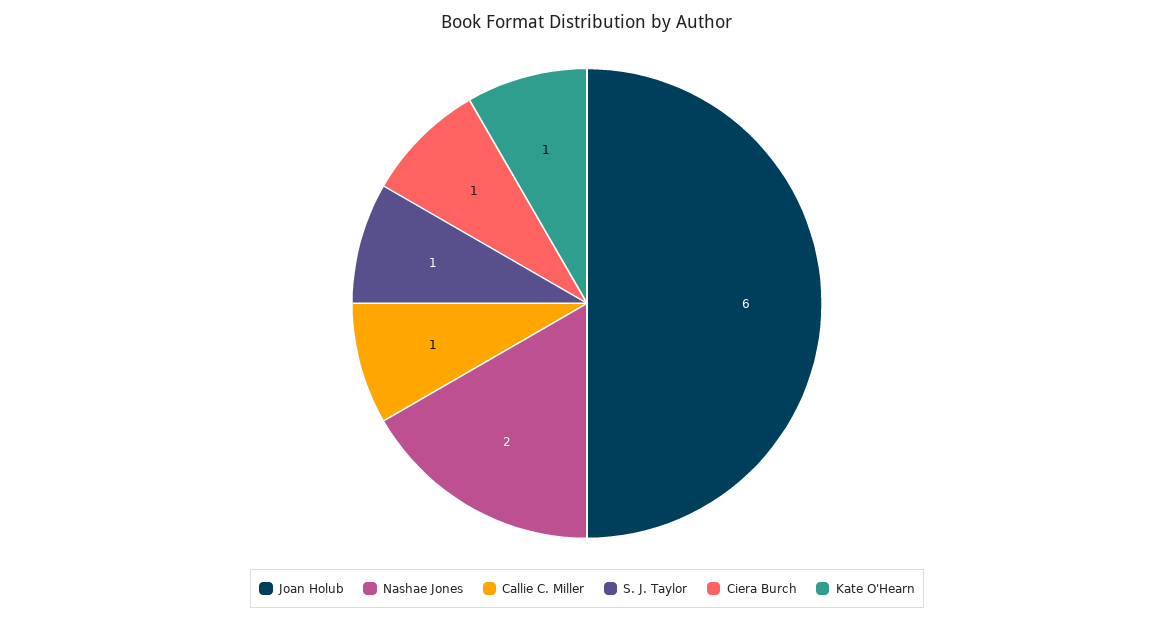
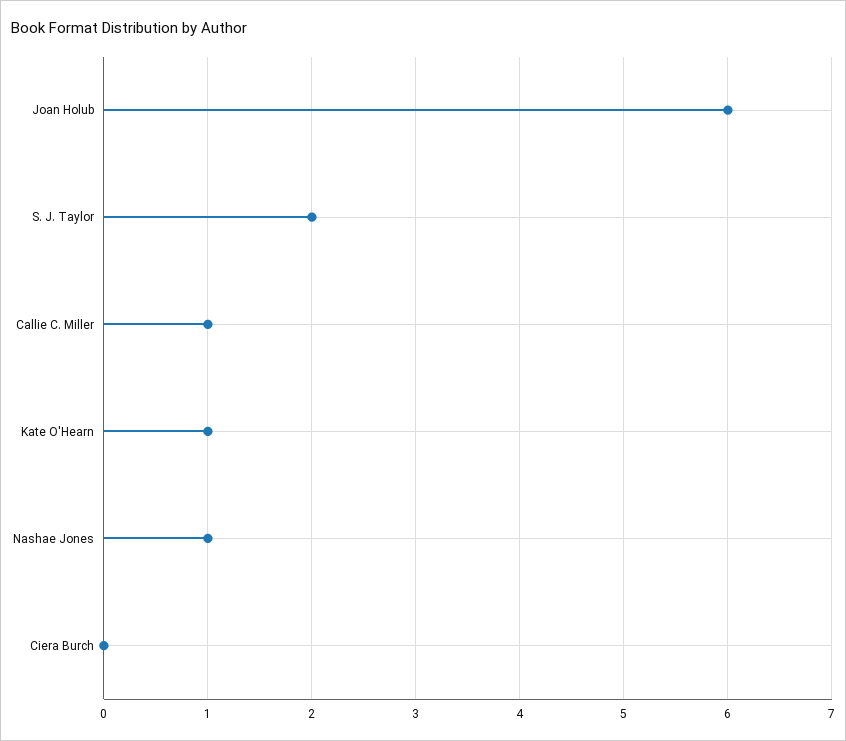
  {
    "Joan Holub": 6,
-   "Nashae Jones": 2,
+   "Nashae Jones": 1,
    "Callie C. Miller": 1,
-   "S. J. Taylor": 1,
+   "S. J. Taylor": 2,
-   "Ciera Burch": 1,
+   "Ciera Burch": 0,
    "Kate O'Hearn": 1
  }

